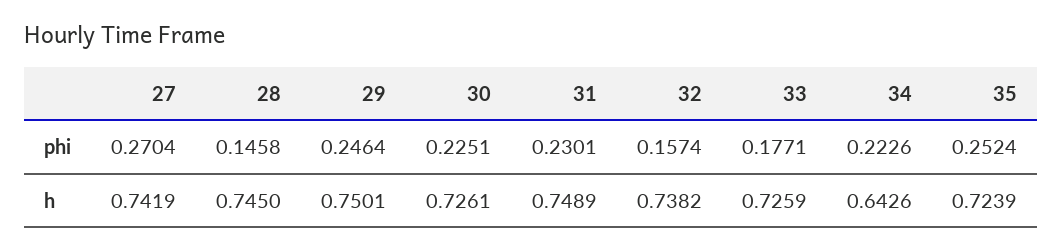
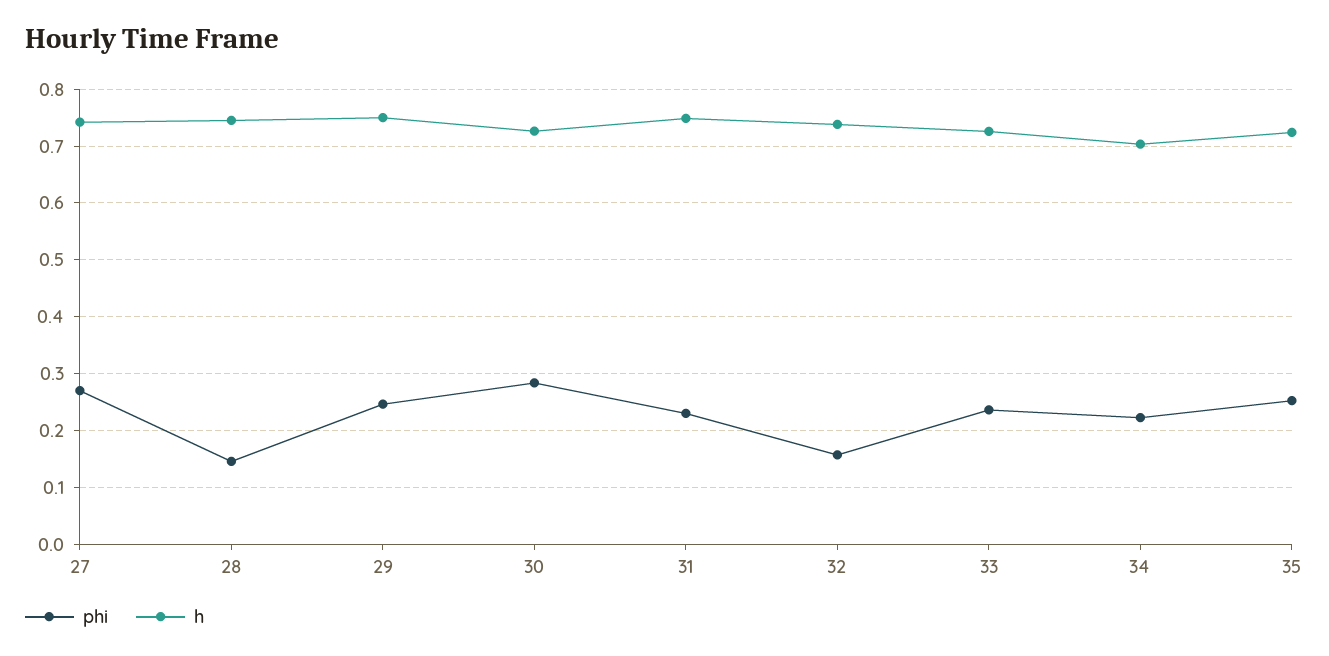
  {
    "phi": {
      "27": 0.2704,
      "28": 0.1458,
      "29": 0.2464,
-     "30": 0.2251,
+     "30": 0.28,
      "31": 0.2301,
      "32": 0.1574,
-     "33": 0.1771,
+     "33": 0.24,
      "34": 0.2226,
      "35": 0.2524
    },
    "h": {
      "27": 0.7419,
      "28": 0.745,
      "29": 0.7501,
      "30": 0.7261,
      "31": 0.7489,
      "32": 0.7382,
      "33": 0.7259,
-     "34": 0.6426,
+     "34": 0.7,
      "35": 0.7239
    }
  }

